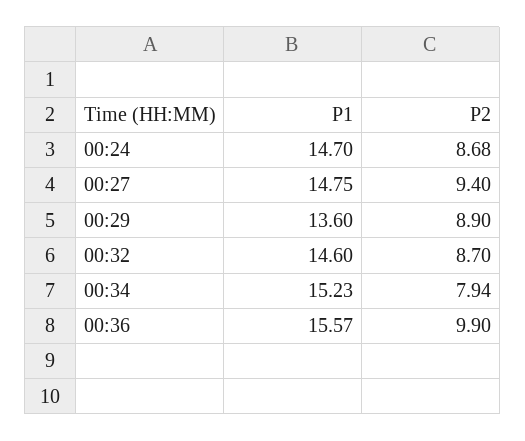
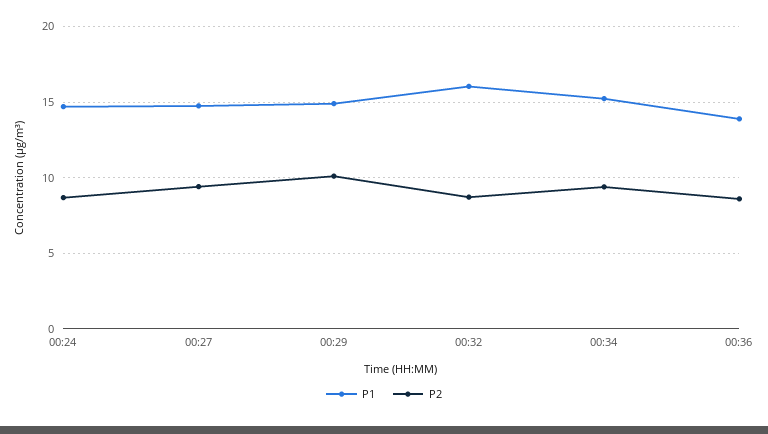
  {
    "P1": {
      "00:24": 14.7,
      "00:27": 14.75,
-     "00:29": 13.6,
+     "00:29": 15,
-     "00:32": 14.6,
+     "00:32": 16,
      "00:34": 15.23,
-     "00:36": 15.57
+     "00:36": 14
    },
    "P2": {
      "00:24": 8.68,
      "00:27": 9.4,
-     "00:29": 8.9,
+     "00:29": 10,
      "00:32": 8.7,
-     "00:34": 7.94,
+     "00:34": 9.5,
-     "00:36": 9.9
+     "00:36": 8.5
    }
  }

